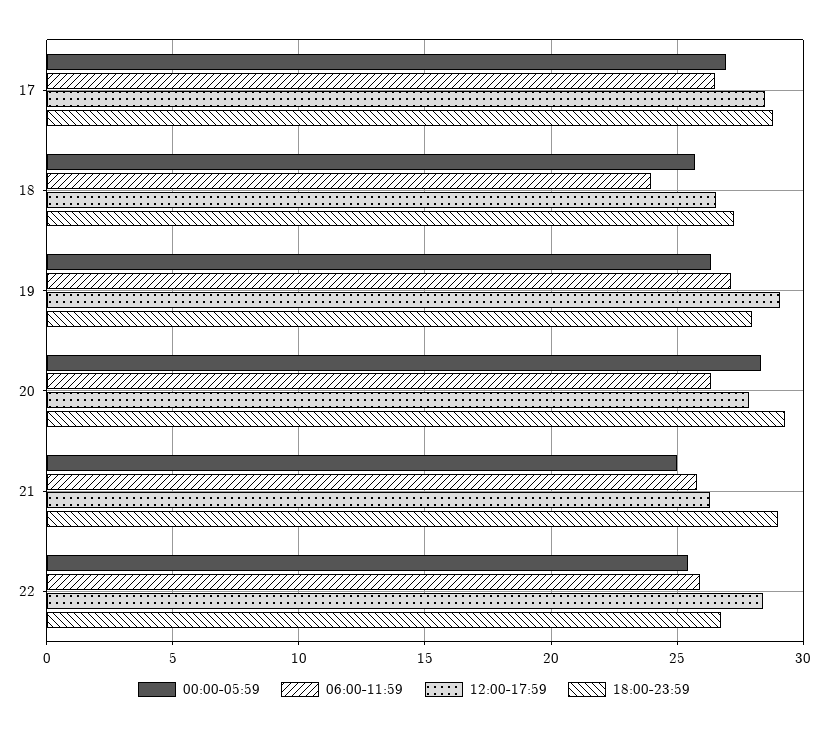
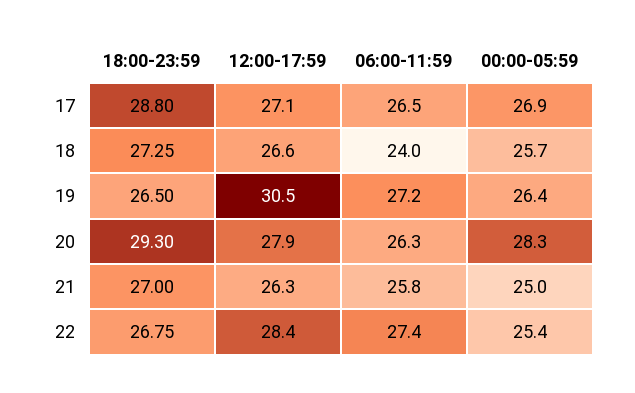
  {
    "00:00-05:59": {
      "17": 26.9,
      "18": 25.7,
      "19": 26.4,
      "20": 28.3,
      "21": 25,
      "22": 25.4
    },
    "06:00-11:59": {
      "17": 26.5,
      "18": 24,
      "19": 27.2,
      "20": 26.3,
      "21": 25.8,
-     "22": 26
+     "22": 27.4
    },
    "12:00-17:59": {
-     "17": 28.5,
+     "17": 27.1,
      "18": 26.6,
-     "19": 29,
+     "19": 30.5,
      "20": 27.9,
      "21": 26.3,
      "22": 28.4
    },
    "18:00-23:59": {
      "17": 28.8,
      "18": 27.25,
-     "19": 28,
+     "19": 26.5,
      "20": 29.3,
-     "21": 29,
+     "21": 27,
      "22": 26.75
    }
  }

